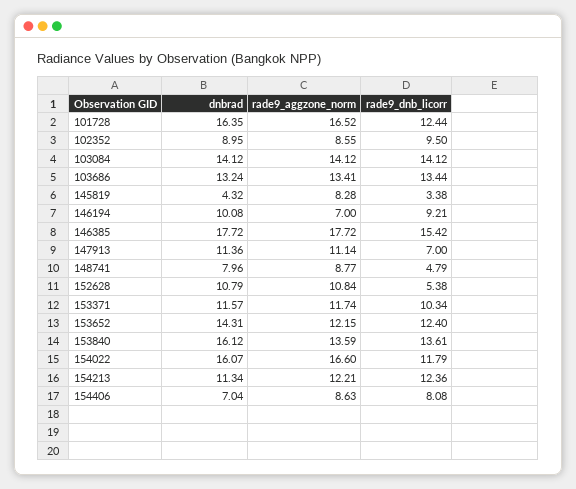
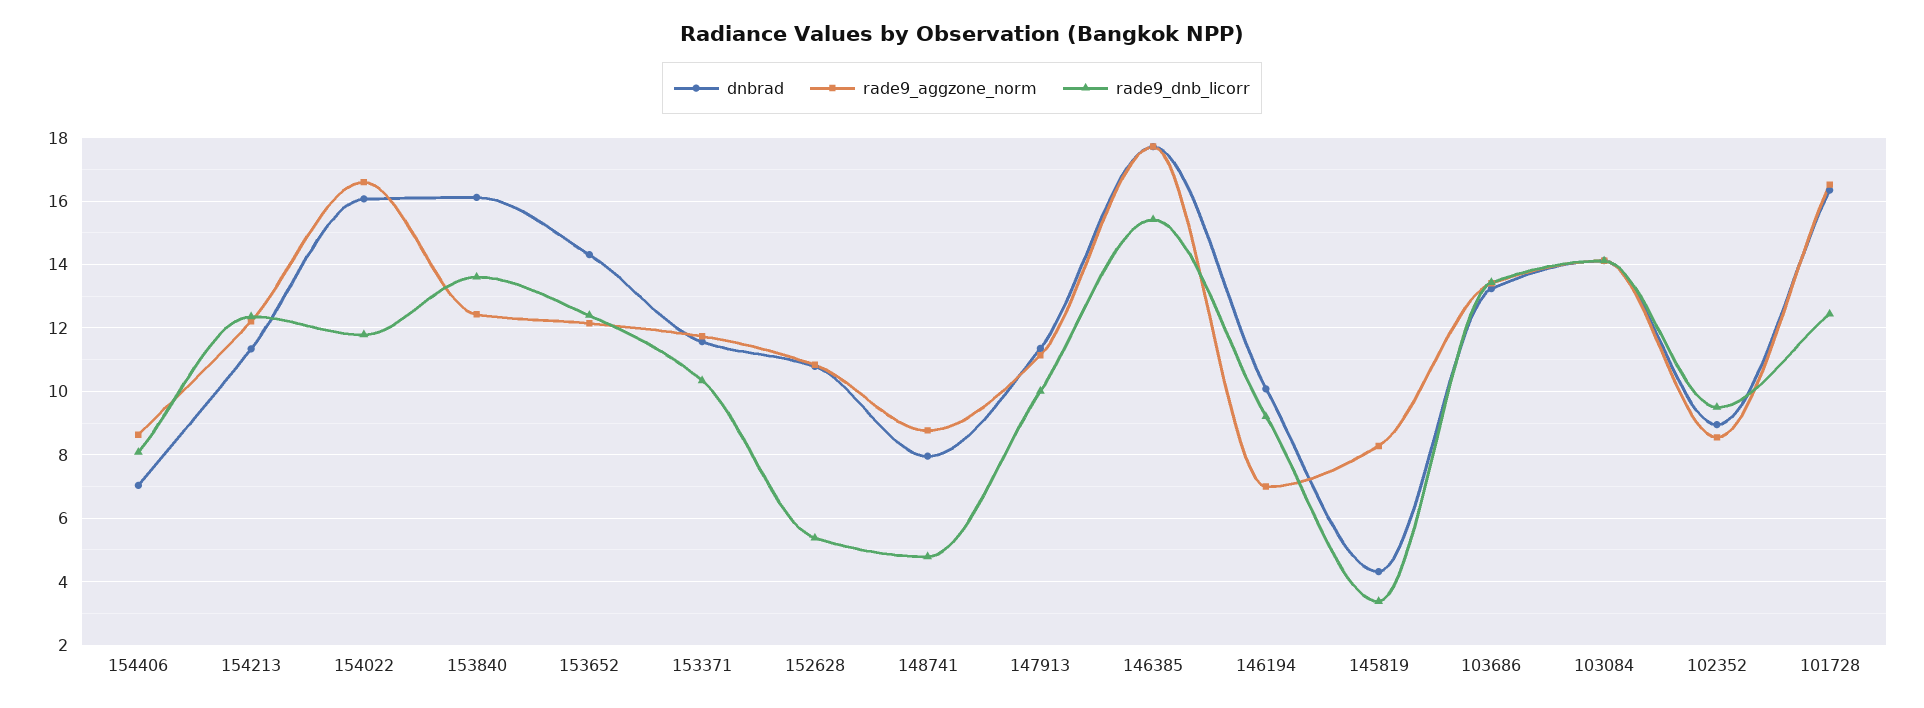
  {
    "dnbrad": {
      "101728": 16.35,
      "102352": 8.95,
      "103084": 14.12,
      "103686": 13.24,
      "145819": 4.32,
      "146194": 10.08,
      "146385": 17.72,
      "147913": 11.36,
      "148741": 7.96,
      "152628": 10.79,
      "153371": 11.57,
      "153652": 14.31,
      "153840": 16.12,
      "154022": 16.07,
      "154213": 11.34,
      "154406": 7.04
    },
    "rade9_aggzone_norm": {
      "101728": 16.52,
      "102352": 8.55,
      "103084": 14.12,
      "103686": 13.41,
      "145819": 8.28,
      "146194": 7,
      "146385": 17.72,
      "147913": 11.14,
      "148741": 8.77,
      "152628": 10.84,
      "153371": 11.74,
      "153652": 12.15,
-     "153840": 13.59,
+     "153840": 12.4,
      "154022": 16.6,
      "154213": 12.21,
      "154406": 8.63
    },
    "rade9_dnb_licorr": {
      "101728": 12.44,
      "102352": 9.5,
      "103084": 14.12,
      "103686": 13.44,
      "145819": 3.38,
      "146194": 9.21,
      "146385": 15.42,
-     "147913": 7,
+     "147913": 10,
      "148741": 4.79,
      "152628": 5.38,
      "153371": 10.34,
      "153652": 12.4,
      "153840": 13.61,
      "154022": 11.79,
      "154213": 12.36,
      "154406": 8.08
    }
  }

